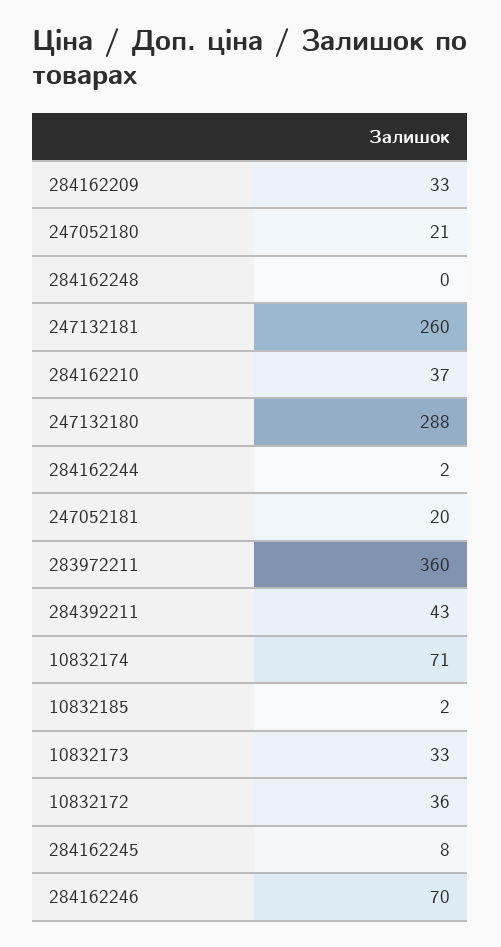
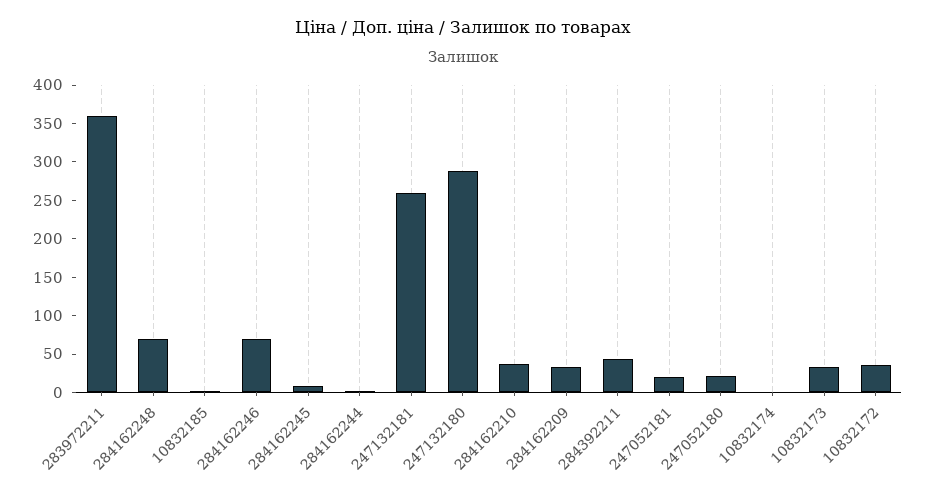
  {
    "284162209": 33,
    "247052180": 21,
-   "284162248": 0,
+   "284162248": 75,
    "247132181": 260,
    "284162210": 37,
    "247132180": 288,
    "284162244": 2,
    "247052181": 20,
    "283972211": 360,
    "284392211": 43,
-   "10832174": 71,
+   "10832174": 0,
    "10832185": 2,
    "10832173": 33,
    "10832172": 36,
    "284162245": 8,
    "284162246": 70
  }

